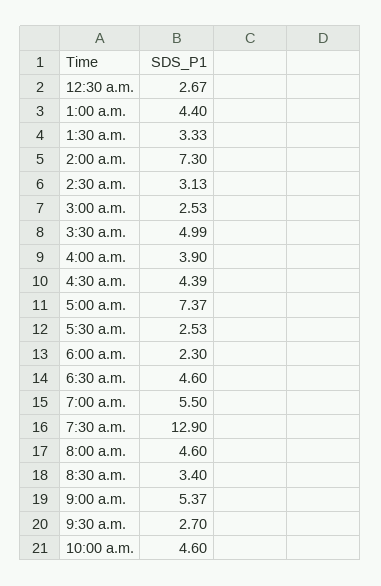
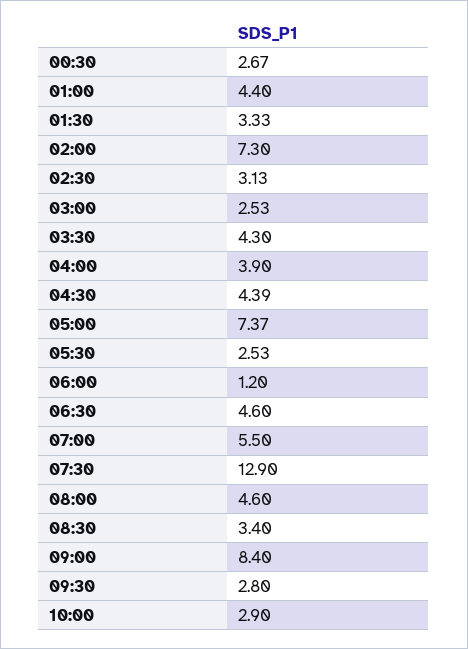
  {
    "12:30 a.m.": 2.67,
    "1:00 a.m.": 4.4,
    "1:30 a.m.": 3.33,
    "2:00 a.m.": 7.3,
    "2:30 a.m.": 3.13,
    "3:00 a.m.": 2.53,
-   "3:30 a.m.": 4.99,
+   "3:30 a.m.": 4.3,
    "4:00 a.m.": 3.9,
    "4:30 a.m.": 4.39,
    "5:00 a.m.": 7.37,
    "5:30 a.m.": 2.53,
-   "6:00 a.m.": 2.3,
+   "6:00 a.m.": 1.2,
    "6:30 a.m.": 4.6,
    "7:00 a.m.": 5.5,
    "7:30 a.m.": 12.9,
    "8:00 a.m.": 4.6,
    "8:30 a.m.": 3.4,
-   "9:00 a.m.": 5.37,
+   "9:00 a.m.": 8.4,
-   "9:30 a.m.": 2.7,
+   "9:30 a.m.": 2.8,
-   "10:00 a.m.": 4.6
+   "10:00 a.m.": 2.9
  }

